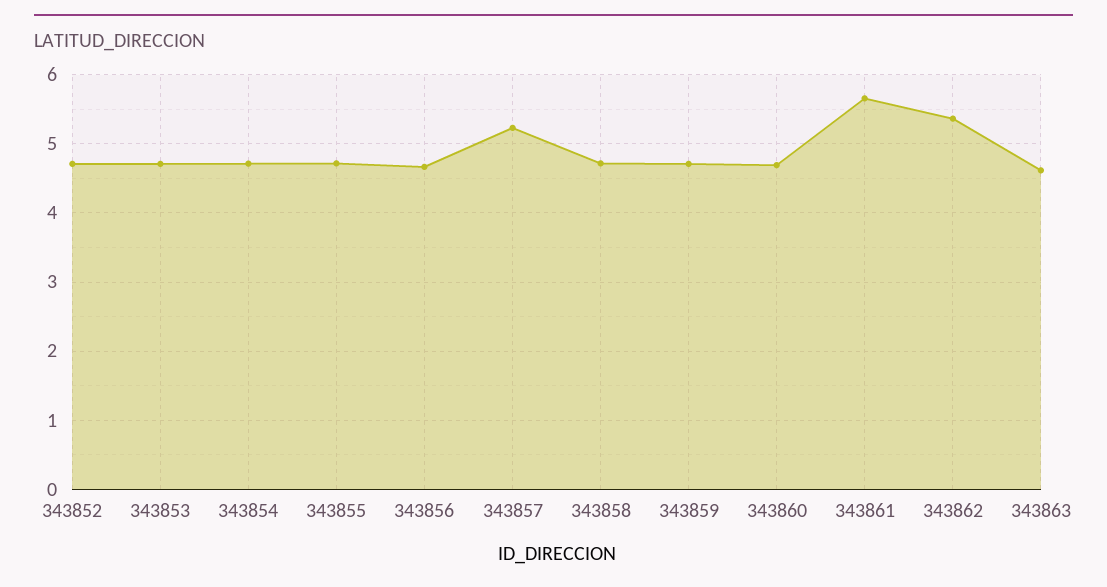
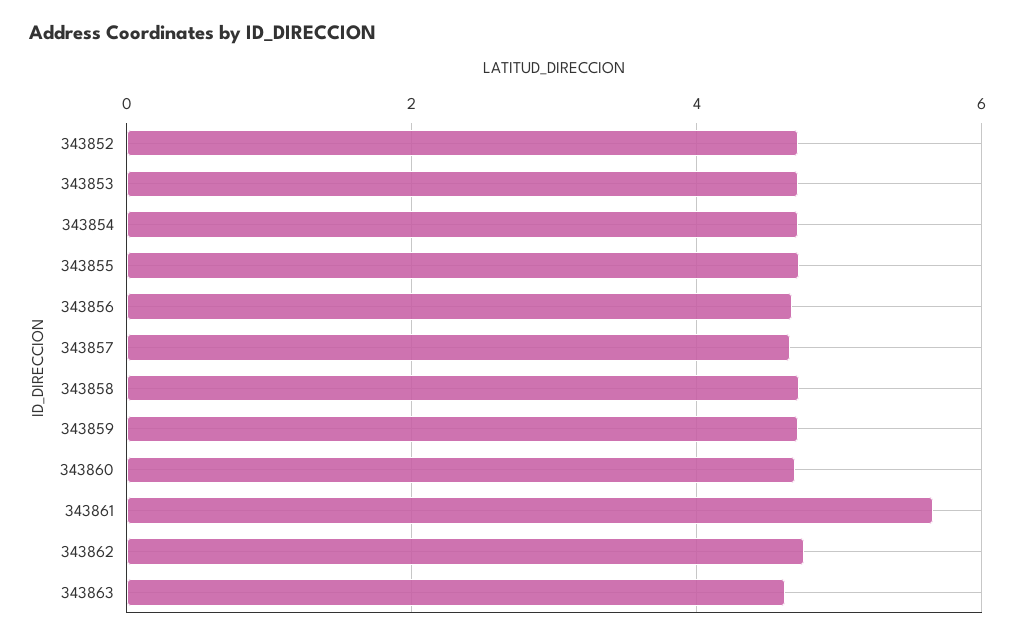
  {
    "343852": 4.7,
    "343853": 4.7,
    "343854": 4.7,
    "343855": 4.7,
    "343856": 4.7,
-   "343857": 5.2,
+   "343857": 4.6,
    "343858": 4.7,
    "343859": 4.7,
    "343860": 4.7,
    "343861": 5.7,
-   "343862": 5.4,
+   "343862": 4.8,
    "343863": 4.6
  }

